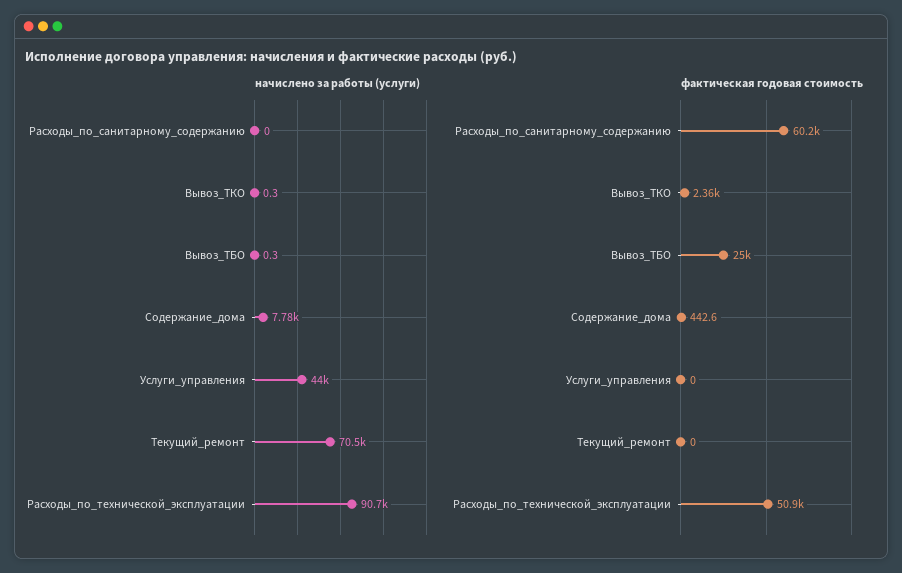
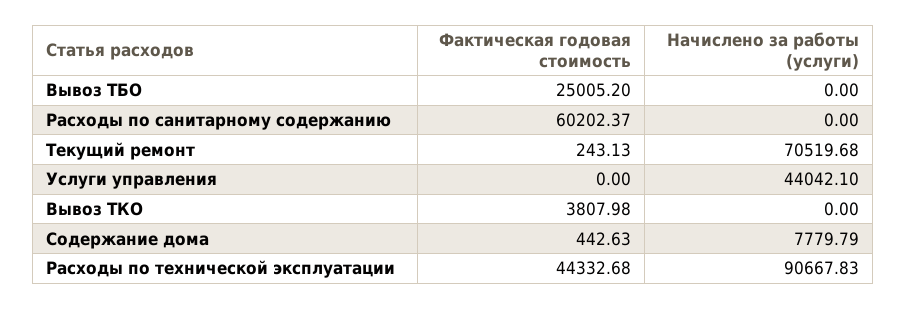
  {
    "начислено за работы (услуги)": {
      "Расходы_по_санитарному_содержанию": 0,
-     "Вывоз_ТКО": 0.3,
+     "Вывоз_ТКО": 0,
-     "Вывоз_ТБО": 0.3,
+     "Вывоз_ТБО": 0,
      "Содержание_дома": 7779.79,
      "Услуги_управления": 44042.1,
      "Текущий_ремонт": 70519.68,
      "Расходы_по_технической_эксплуатации": 90667.83
    },
    "фактическая годовая стоимость": {
      "Расходы_по_санитарному_содержанию": 60202.37,
-     "Вывоз_ТКО": 2360,
+     "Вывоз_ТКО": 3807.98,
      "Вывоз_ТБО": 25005.2,
      "Содержание_дома": 442.63,
      "Услуги_управления": 0,
-     "Текущий_ремонт": 0,
+     "Текущий_ремонт": 243.13,
-     "Расходы_по_технической_эксплуатации": 50900
+     "Расходы_по_технической_эксплуатации": 44332.68
    }
  }

